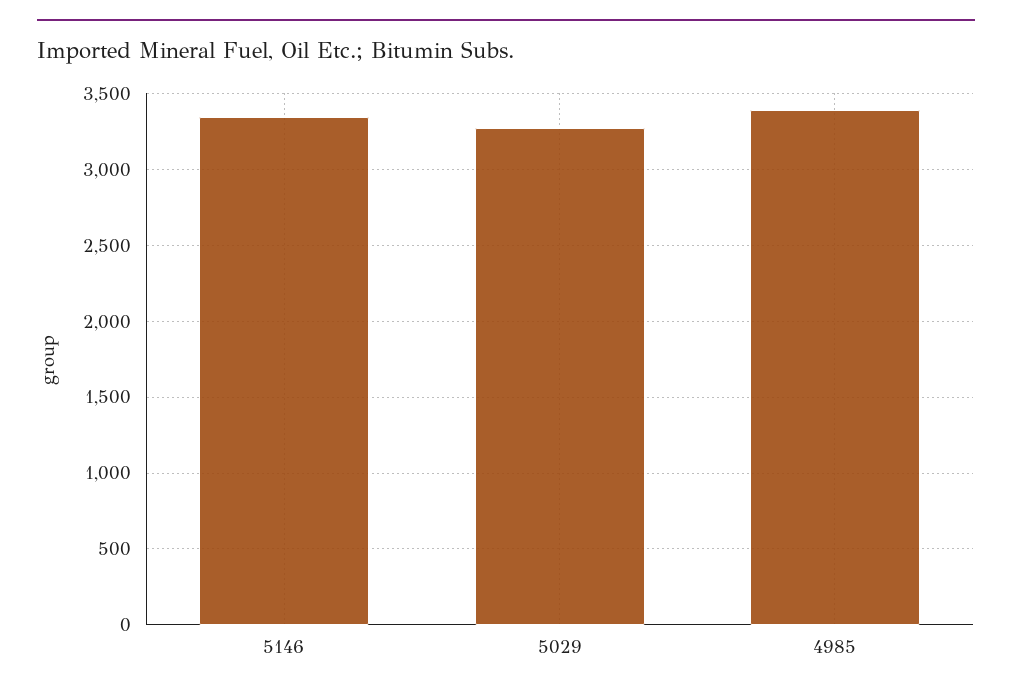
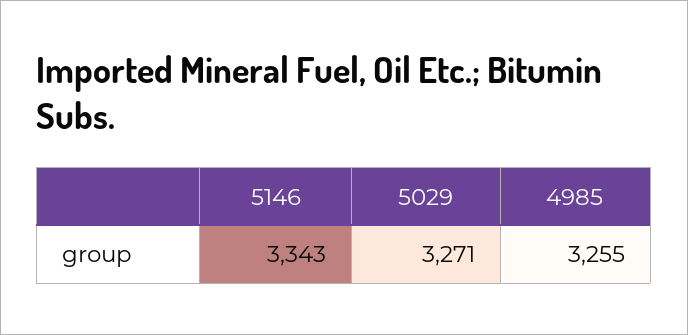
  {
    "5146": 3343,
    "5029": 3271,
-   "4985": 3400
+   "4985": 3255
  }

